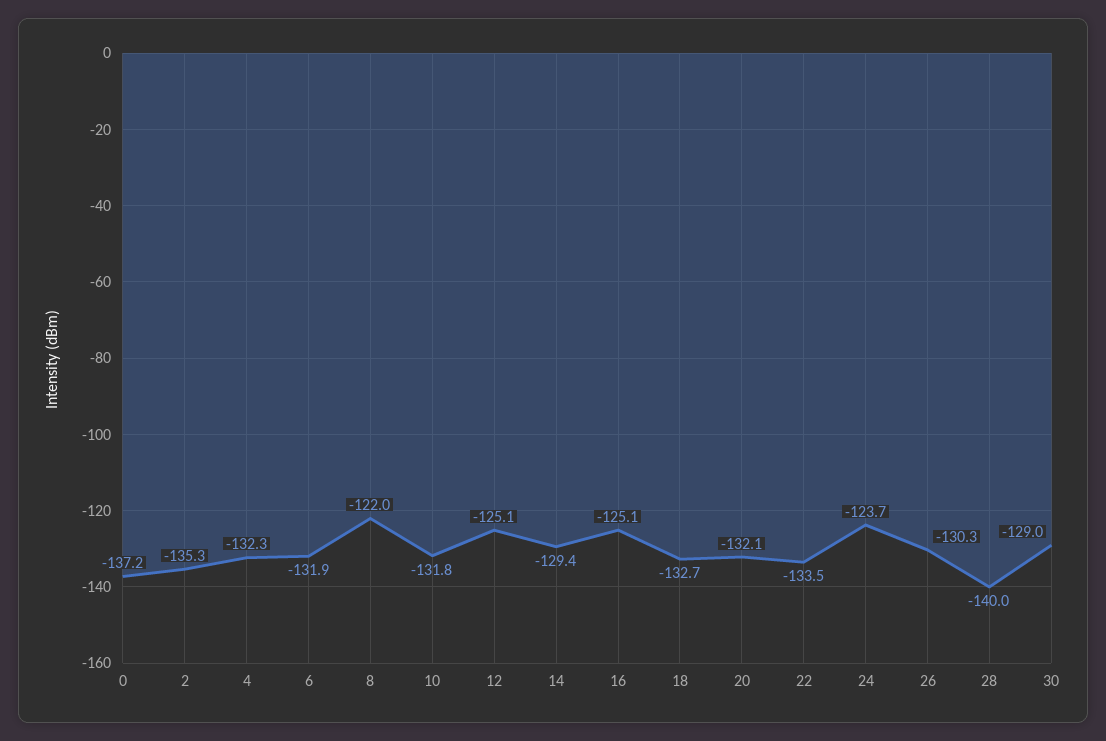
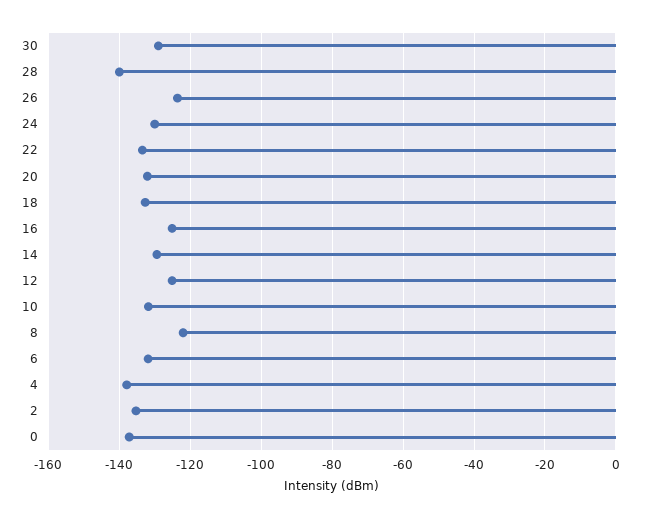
  {
    "0": -137.2,
    "2": -135.3,
-   "4": -132.3,
+   "4": -138,
    "6": -131.9,
    "8": -122,
    "10": -131.8,
    "12": -125.1,
    "14": -129.4,
    "16": -125.1,
    "18": -132.7,
    "20": -132.1,
    "22": -133.5,
-   "24": -123.7,
+   "24": -130,
-   "26": -130.3,
+   "26": -124,
    "28": -140,
    "30": -129
  }

